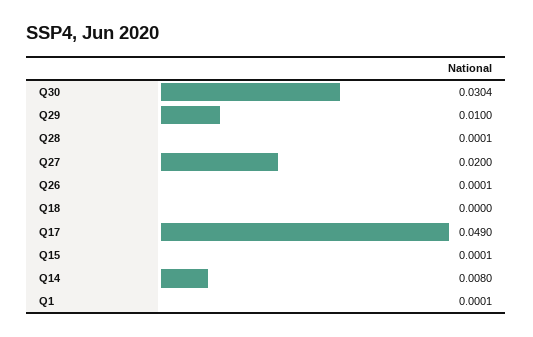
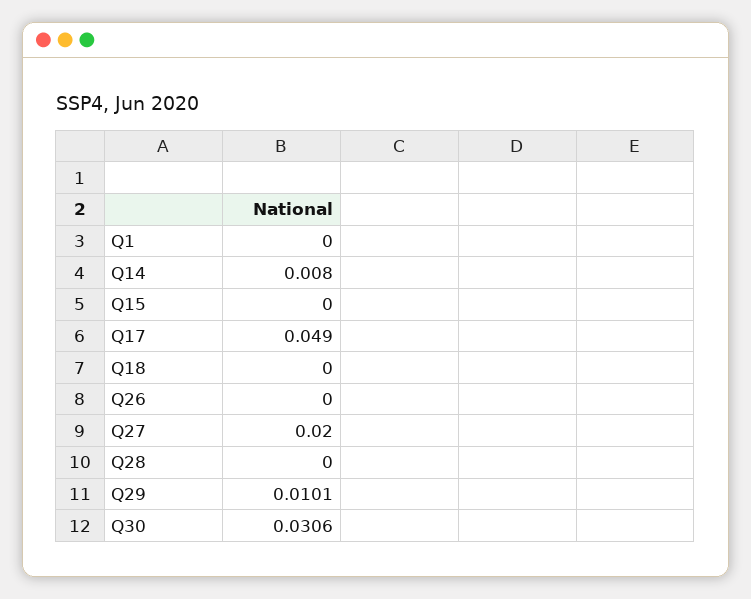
  {
-   "Q30": 0.0304,
+   "Q30": 0.0306,
-   "Q29": 0.01,
+   "Q29": 0.0101,
-   "Q28": 0.0001,
+   "Q28": 0,
    "Q27": 0.02,
-   "Q26": 0.0001,
+   "Q26": 0,
    "Q18": 0,
    "Q17": 0.049,
-   "Q15": 0.0001,
+   "Q15": 0,
    "Q14": 0.008,
-   "Q1": 0.0001
+   "Q1": 0
  }

